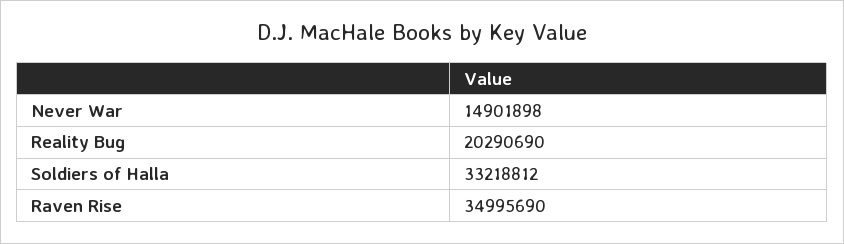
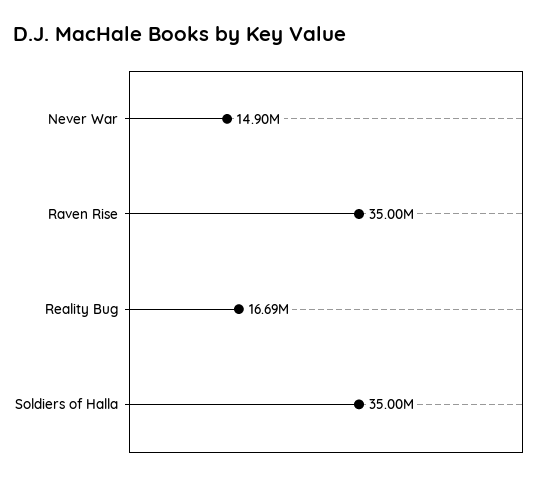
  {
    "Never War": 14901898,
-   "Reality Bug": 20290690,
+   "Reality Bug": 16690000,
-   "Soldiers of Halla": 33218812,
+   "Soldiers of Halla": 35000000,
    "Raven Rise": 34995690
  }

